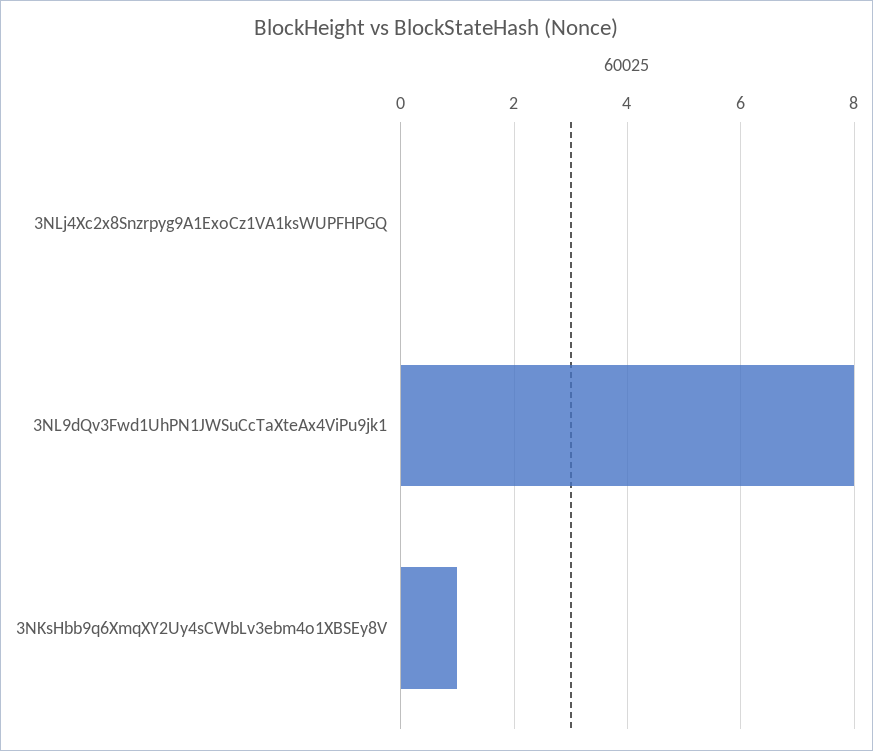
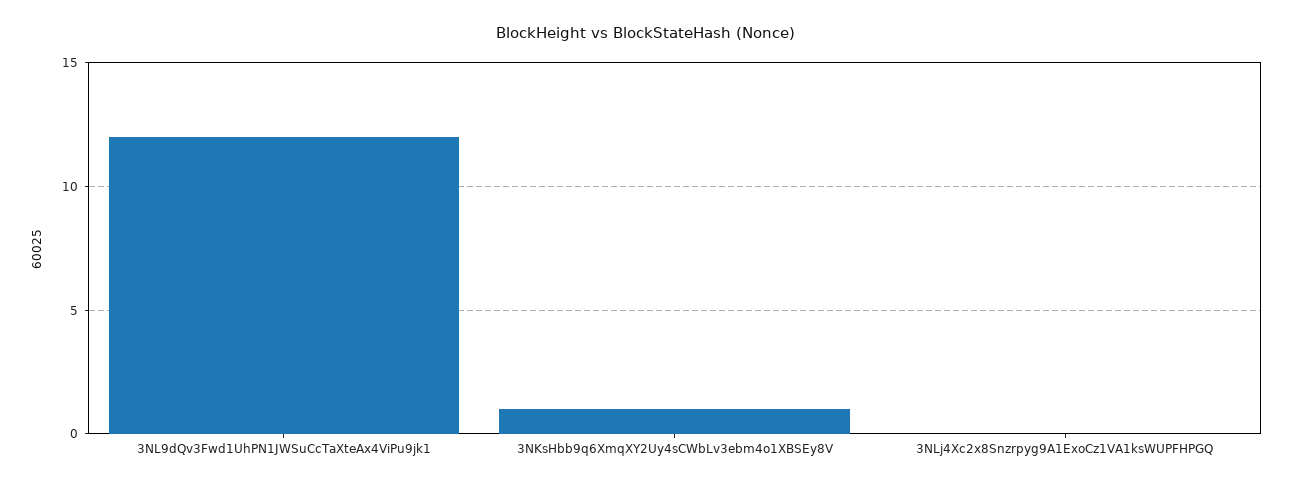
  {
    "3NLj4Xc2x8Snzrpyg9A1ExoCz1VA1ksWUPFHPGQ": 0,
-   "3NL9dQv3Fwd1UhPN1JWSuCcTaXteAx4ViPu9jk1": 8,
+   "3NL9dQv3Fwd1UhPN1JWSuCcTaXteAx4ViPu9jk1": 12,
    "3NKsHbb9q6XmqXY2Uy4sCWbLv3ebm4o1XBSEy8V": 1
  }

